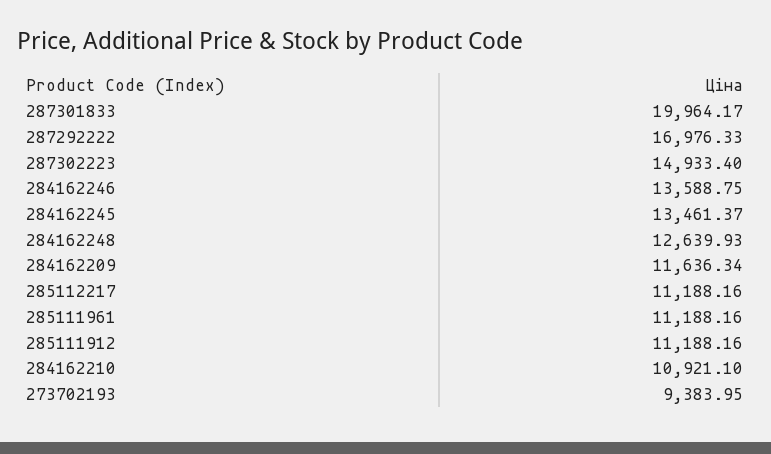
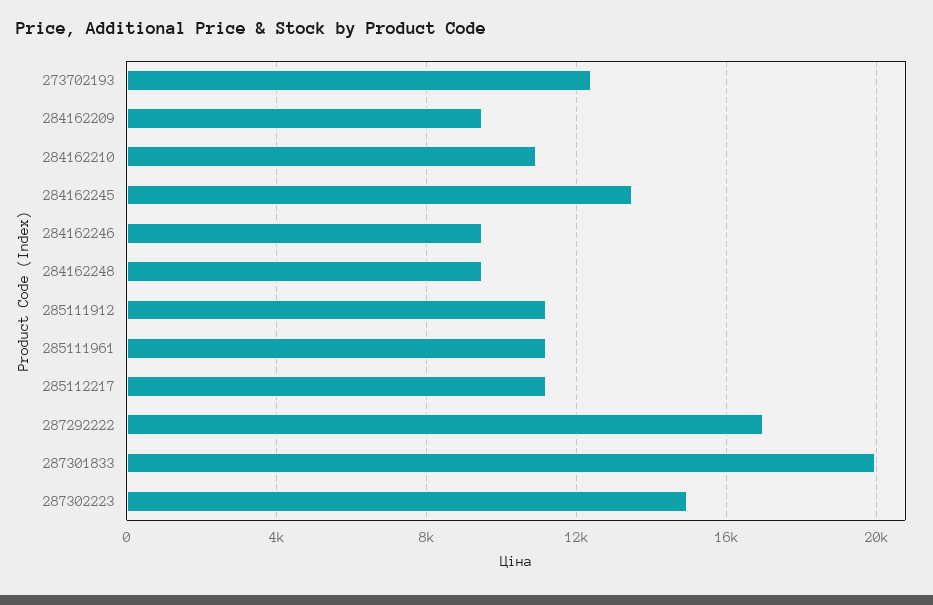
  {
    "287301833": 19964.17,
    "287292222": 16976.33,
    "287302223": 14933.4,
-   "284162246": 13588.75,
+   "284162246": 9500,
    "284162245": 13461.37,
-   "284162248": 12639.93,
+   "284162248": 9500,
-   "284162209": 11636.34,
+   "284162209": 9500,
    "285112217": 11188.16,
    "285111961": 11188.16,
    "285111912": 11188.16,
    "284162210": 10921.1,
-   "273702193": 9383.95
+   "273702193": 12500
  }

